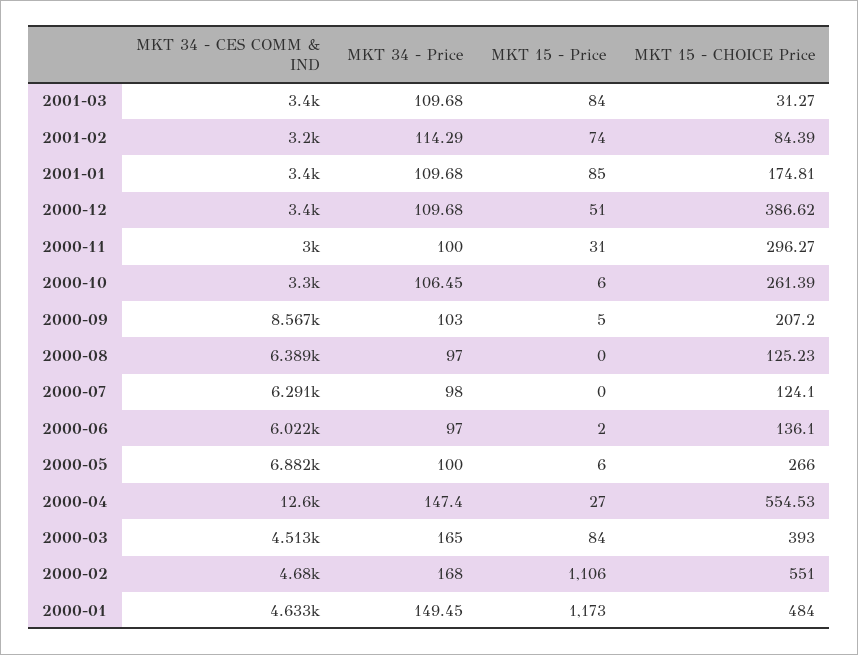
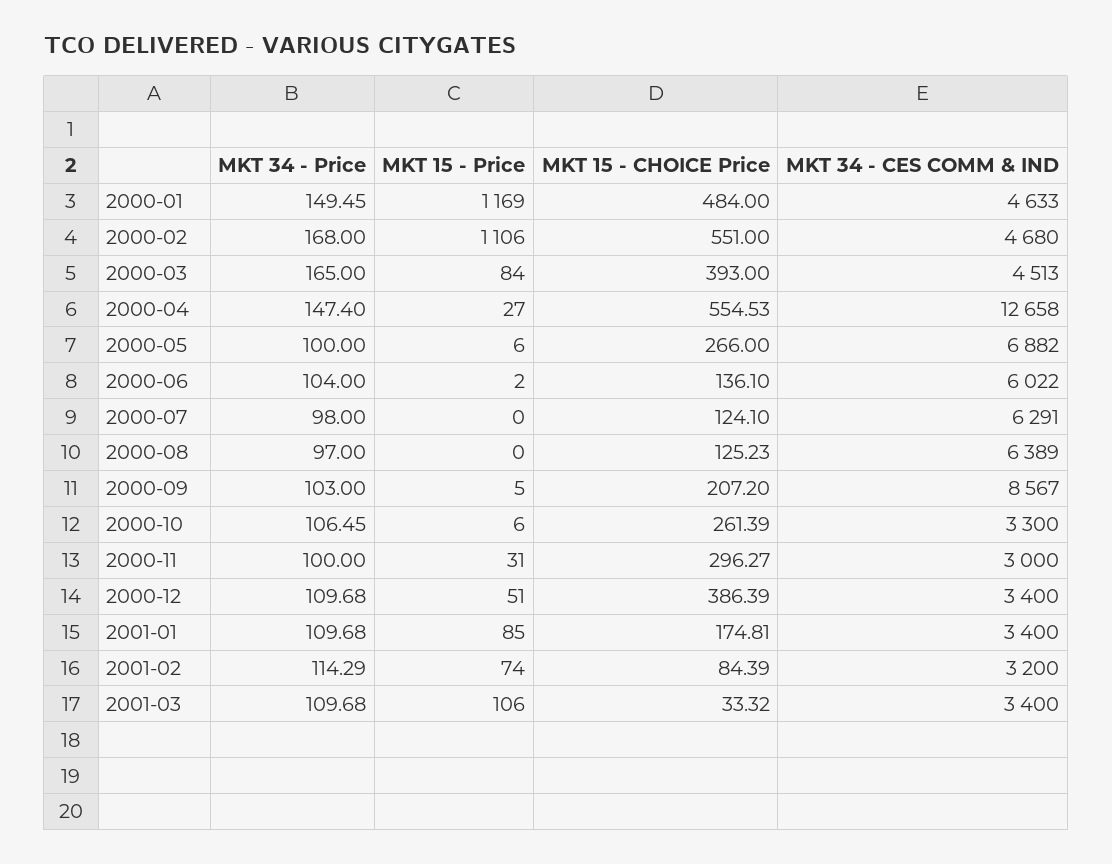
  {
    "MKT 34 - CES COMM & IND": {
      "2001-03": 3400,
      "2001-02": 3200,
      "2001-01": 3400,
      "2000-12": 3400,
      "2000-11": 3000,
      "2000-10": 3300,
      "2000-09": 8567,
      "2000-08": 6389,
      "2000-07": 6291,
      "2000-06": 6022,
      "2000-05": 6882,
-     "2000-04": 12600,
+     "2000-04": 12658,
      "2000-03": 4513,
      "2000-02": 4680,
      "2000-01": 4633
    },
    "MKT 34 - Price": {
      "2001-03": 109.68,
      "2001-02": 114.29,
      "2001-01": 109.68,
      "2000-12": 109.68,
      "2000-11": 100,
      "2000-10": 106.45,
      "2000-09": 103,
      "2000-08": 97,
      "2000-07": 98,
-     "2000-06": 97,
+     "2000-06": 104,
      "2000-05": 100,
      "2000-04": 147.4,
      "2000-03": 165,
      "2000-02": 168,
      "2000-01": 149.45
    },
    "MKT 15 - Price": {
-     "2001-03": 84,
+     "2001-03": 106,
      "2001-02": 74,
      "2001-01": 85,
      "2000-12": 51,
      "2000-11": 31,
      "2000-10": 6,
      "2000-09": 5,
      "2000-08": 0,
      "2000-07": 0,
      "2000-06": 2,
      "2000-05": 6,
      "2000-04": 27,
      "2000-03": 84,
      "2000-02": 1106,
-     "2000-01": 1173
+     "2000-01": 1169
    },
    "MKT 15 - CHOICE Price": {
-     "2001-03": 31.27,
+     "2001-03": 33.32,
      "2001-02": 84.39,
      "2001-01": 174.81,
-     "2000-12": 386.62,
+     "2000-12": 386.39,
      "2000-11": 296.27,
      "2000-10": 261.39,
      "2000-09": 207.2,
      "2000-08": 125.23,
      "2000-07": 124.1,
      "2000-06": 136.1,
      "2000-05": 266,
      "2000-04": 554.53,
      "2000-03": 393,
      "2000-02": 551,
      "2000-01": 484
    }
  }

